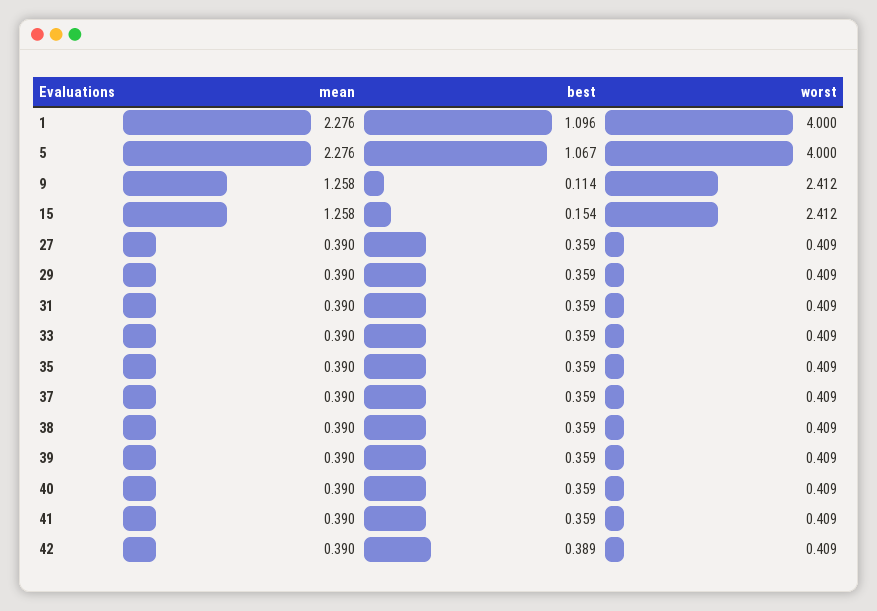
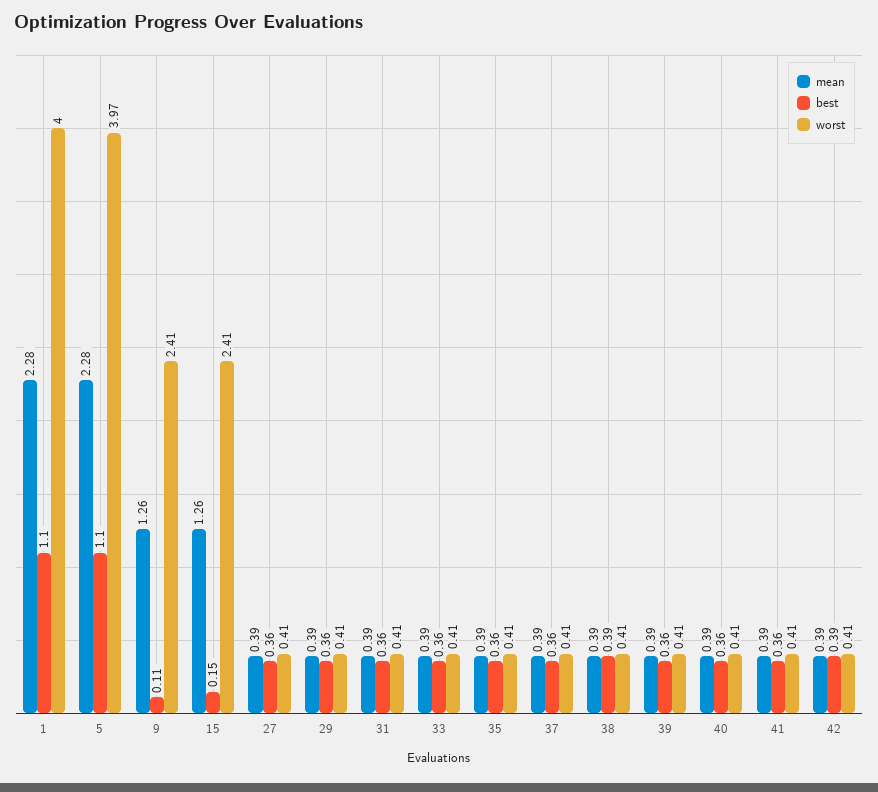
  {
    "mean": {
      "1": 2.276,
      "5": 2.276,
      "9": 1.258,
      "15": 1.258,
      "27": 0.39,
      "29": 0.39,
      "31": 0.39,
      "33": 0.39,
      "35": 0.39,
      "37": 0.39,
      "38": 0.39,
      "39": 0.39,
      "40": 0.39,
      "41": 0.39,
      "42": 0.39
    },
    "best": {
      "1": 1.096,
-     "5": 1.067,
+     "5": 1.1,
      "9": 0.114,
      "15": 0.154,
      "27": 0.359,
      "29": 0.359,
      "31": 0.359,
      "33": 0.359,
      "35": 0.359,
      "37": 0.359,
-     "38": 0.359,
+     "38": 0.39,
      "39": 0.359,
      "40": 0.359,
      "41": 0.359,
      "42": 0.389
    },
    "worst": {
      "1": 4,
-     "5": 4,
+     "5": 3.97,
      "9": 2.412,
      "15": 2.412,
      "27": 0.409,
      "29": 0.409,
      "31": 0.409,
      "33": 0.409,
      "35": 0.409,
      "37": 0.409,
      "38": 0.409,
      "39": 0.409,
      "40": 0.409,
      "41": 0.409,
      "42": 0.409
    }
  }

